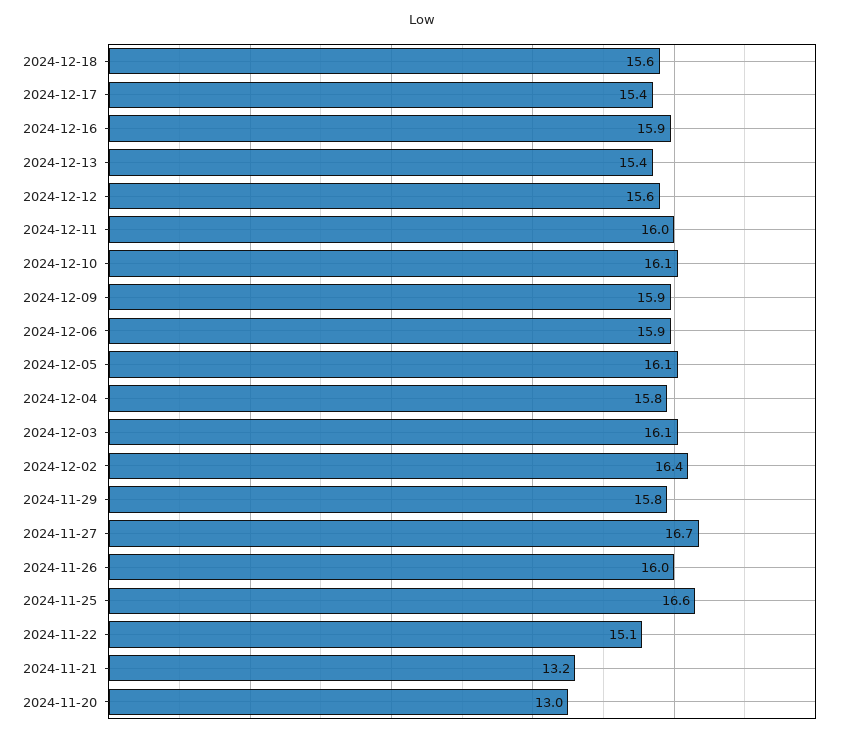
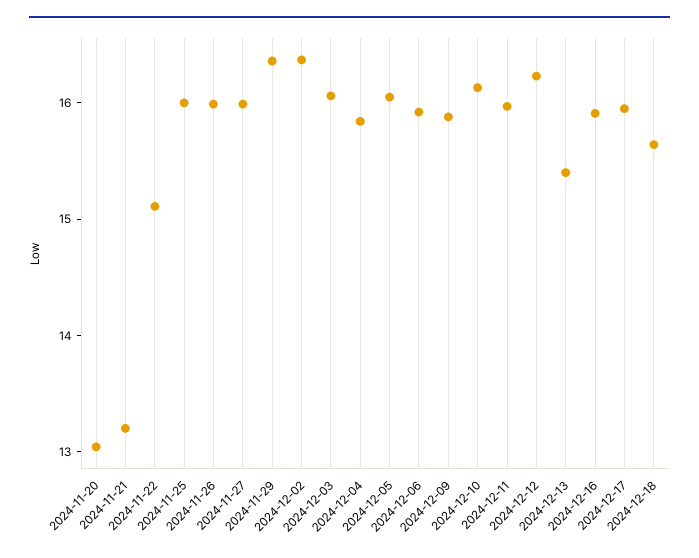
  {
    "2024-12-18": 15.6,
-   "2024-12-17": 15.4,
+   "2024-12-17": 16,
    "2024-12-16": 15.9,
    "2024-12-13": 15.4,
-   "2024-12-12": 15.6,
+   "2024-12-12": 16.2,
    "2024-12-11": 16,
    "2024-12-10": 16.1,
    "2024-12-09": 15.9,
    "2024-12-06": 15.9,
    "2024-12-05": 16.1,
    "2024-12-04": 15.8,
    "2024-12-03": 16.1,
    "2024-12-02": 16.4,
-   "2024-11-29": 15.8,
+   "2024-11-29": 16.4,
-   "2024-11-27": 16.7,
+   "2024-11-27": 16,
    "2024-11-26": 16,
-   "2024-11-25": 16.6,
+   "2024-11-25": 16,
    "2024-11-22": 15.1,
    "2024-11-21": 13.2,
    "2024-11-20": 13
  }

